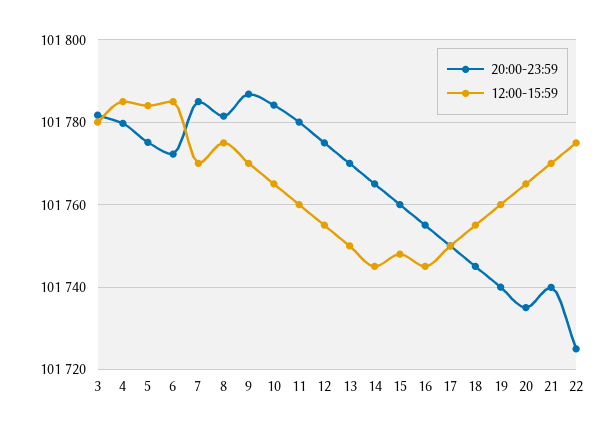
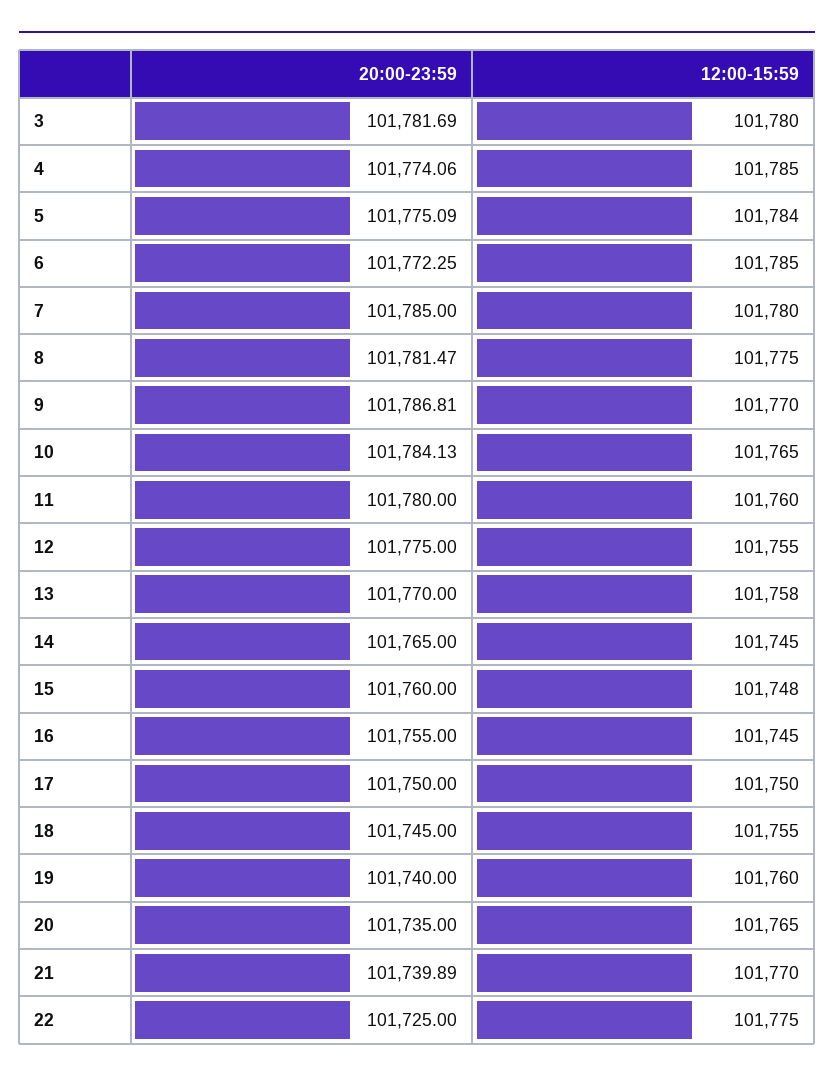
  {
    "20:00-23:59": {
      "3": 101781.69,
-     "4": 101780,
+     "4": 101774.06,
      "5": 101775.09,
      "6": 101772.25,
      "7": 101785,
      "8": 101781.47,
      "9": 101786.81,
      "10": 101784.13,
      "11": 101780,
      "12": 101775,
      "13": 101770,
      "14": 101765,
      "15": 101760,
      "16": 101755,
      "17": 101750,
      "18": 101745,
      "19": 101740,
      "20": 101735,
      "21": 101739.89,
      "22": 101725
    },
    "12:00-15:59": {
      "3": 101780,
      "4": 101785,
      "5": 101784,
      "6": 101785,
-     "7": 101770,
+     "7": 101780,
      "8": 101775,
      "9": 101770,
      "10": 101765,
      "11": 101760,
      "12": 101755,
-     "13": 101750,
+     "13": 101758,
      "14": 101745,
      "15": 101748,
      "16": 101745,
      "17": 101750,
      "18": 101755,
      "19": 101760,
      "20": 101765,
      "21": 101770,
      "22": 101775
    }
  }

